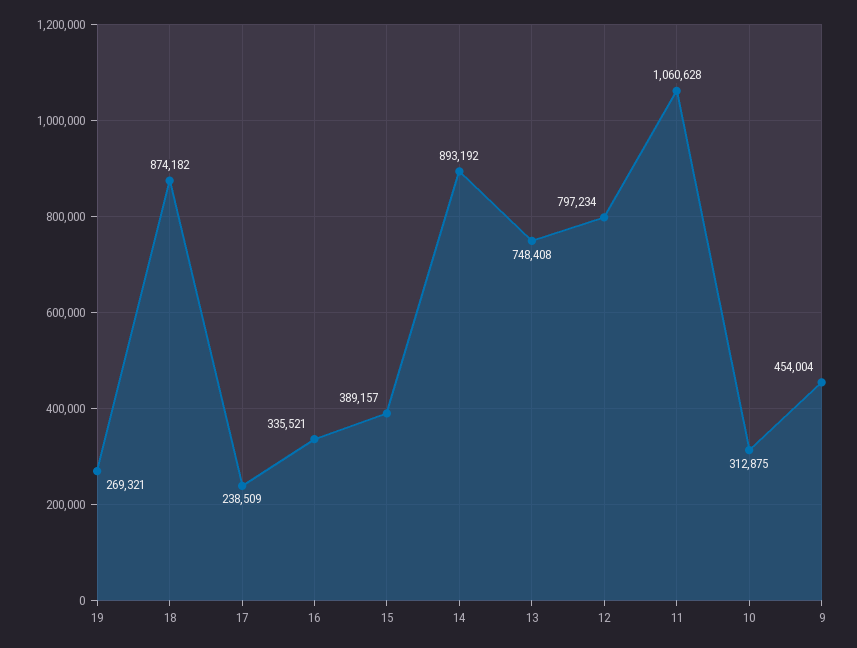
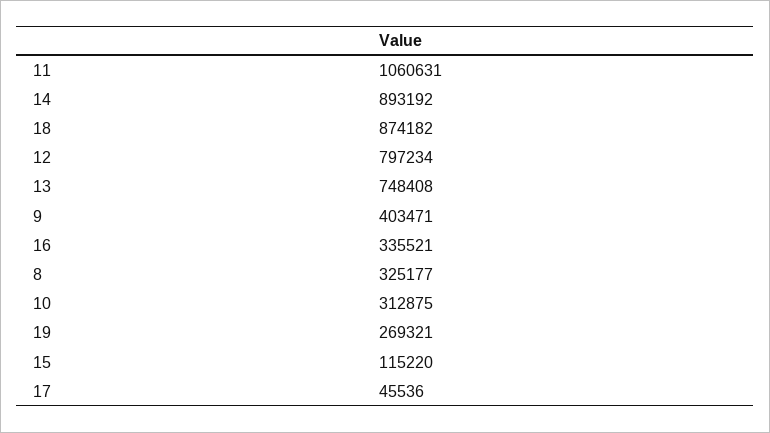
  {
    "19": 269321,
    "18": 874182,
-   "17": 238509,
+   "17": 45536,
    "16": 335521,
-   "15": 389157,
+   "15": 115220,
    "14": 893192,
    "13": 748408,
    "12": 797234,
-   "11": 1060628,
+   "11": 1060631,
    "10": 312875,
-   "9": 454004
+   "9": 403471,
+   "8": 325177
  }

